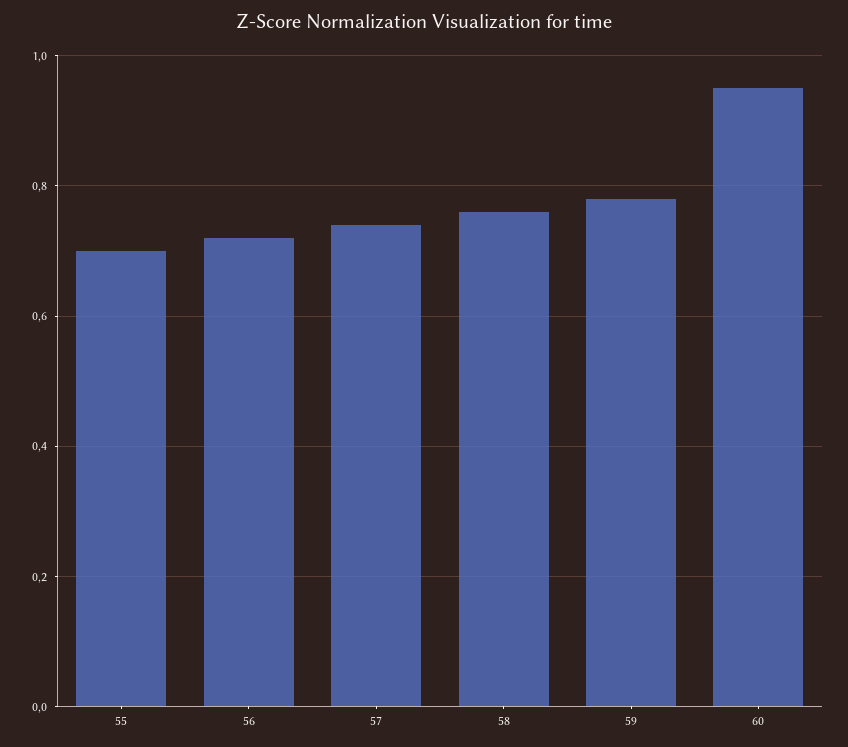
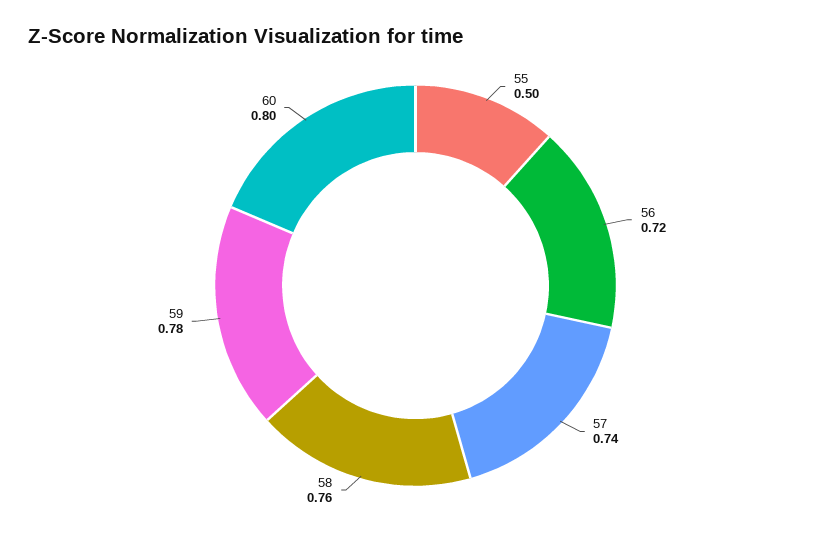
  {
-   "55": 0.7,
+   "55": 0.5,
    "56": 0.72,
    "57": 0.74,
    "58": 0.76,
    "59": 0.78,
-   "60": 0.95
+   "60": 0.8
  }

